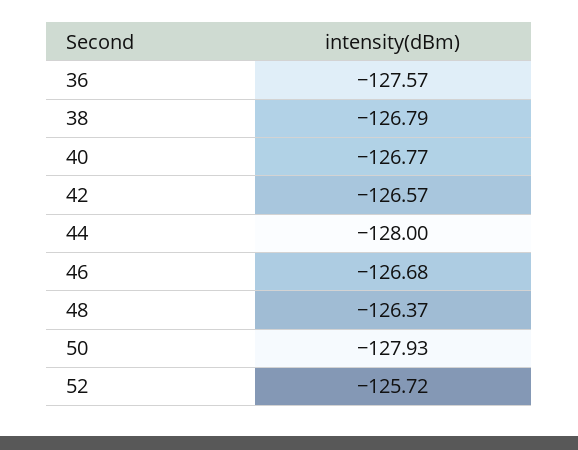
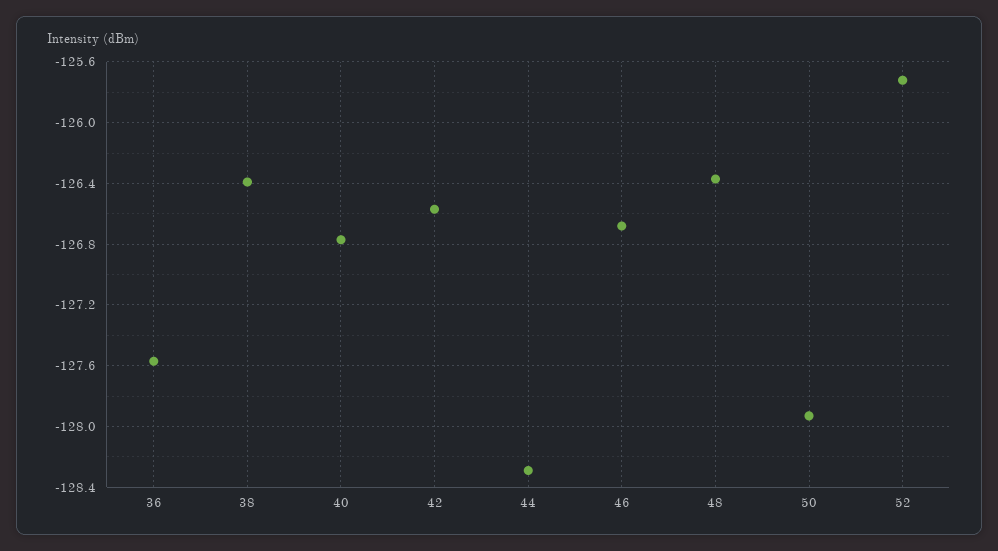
  {
    "36": -127.57,
-   "38": -126.79,
+   "38": -126.4,
    "40": -126.77,
    "42": -126.57,
-   "44": -128,
+   "44": -128.3,
    "46": -126.68,
    "48": -126.37,
    "50": -127.93,
    "52": -125.72
  }

